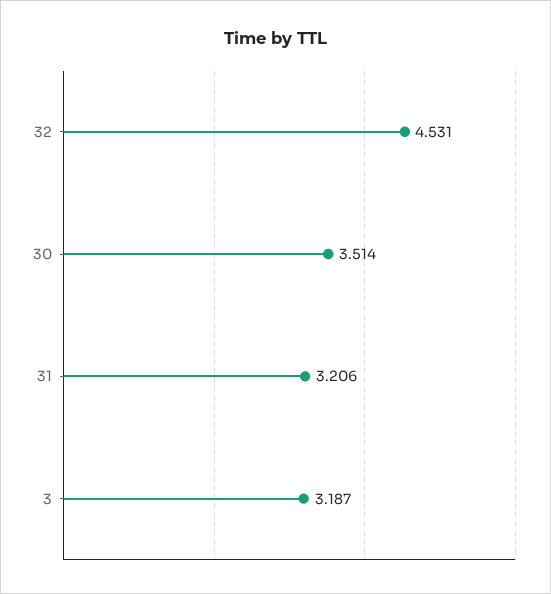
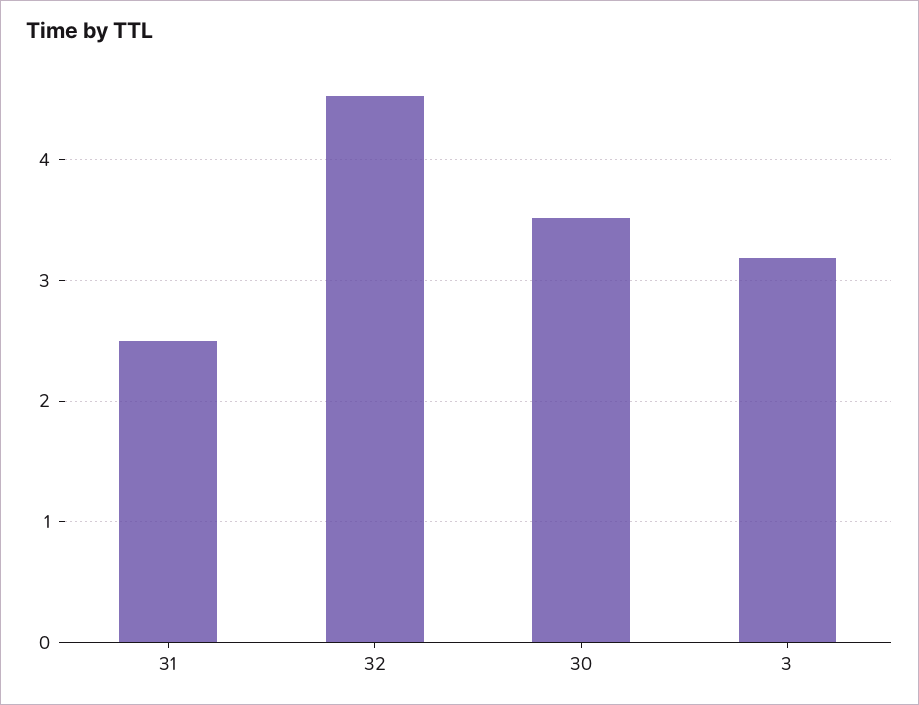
  {
    "32": 4.531,
    "30": 3.514,
-   "31": 3.206,
+   "31": 2.5,
    "3": 3.187
  }

